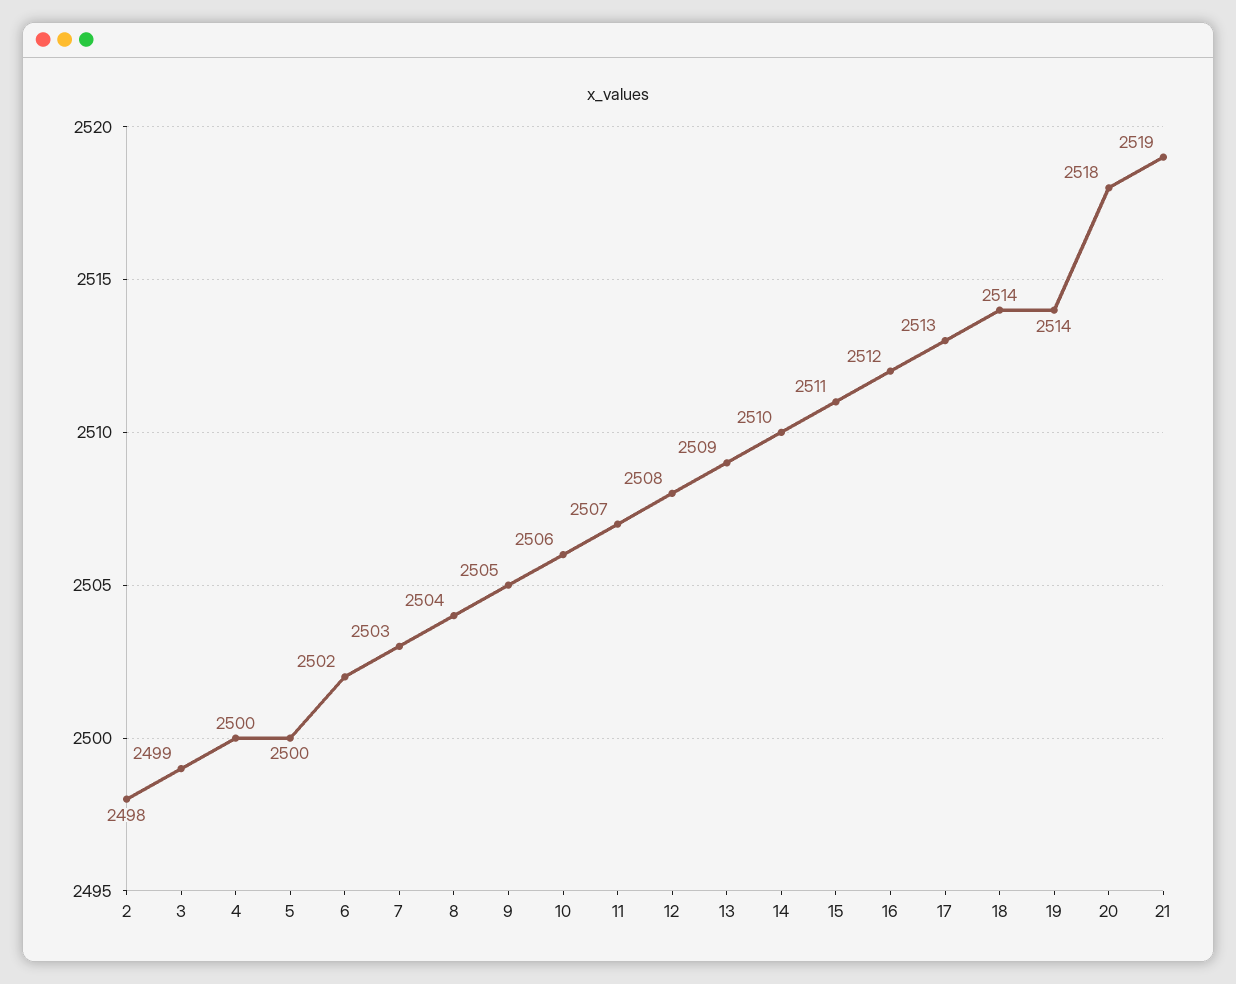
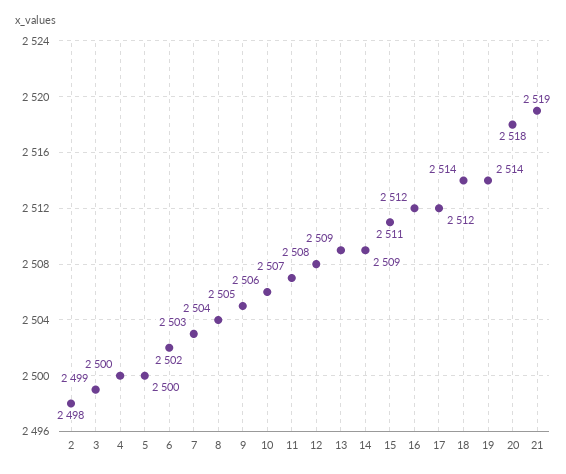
  {
    "2": 2498,
    "3": 2499,
    "4": 2500,
    "5": 2500,
    "6": 2502,
    "7": 2503,
    "8": 2504,
    "9": 2505,
    "10": 2506,
    "11": 2507,
    "12": 2508,
    "13": 2509,
-   "14": 2510,
+   "14": 2509,
    "15": 2511,
    "16": 2512,
-   "17": 2513,
+   "17": 2512,
    "18": 2514,
    "19": 2514,
    "20": 2518,
    "21": 2519
  }

